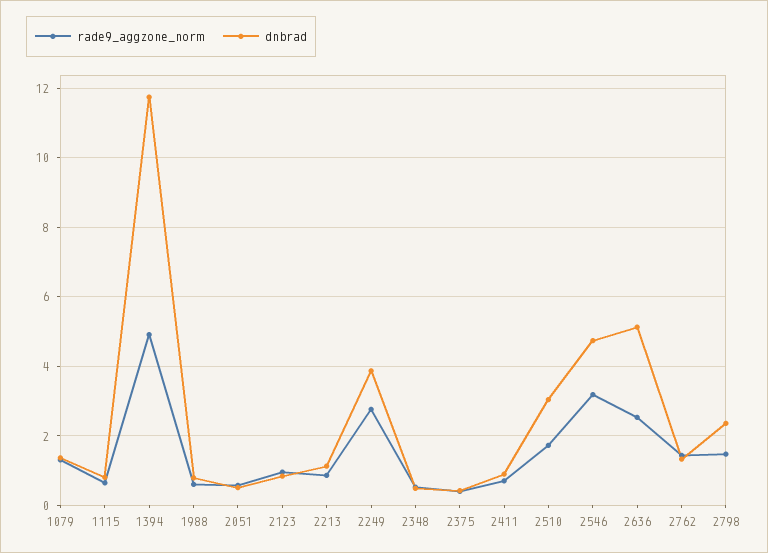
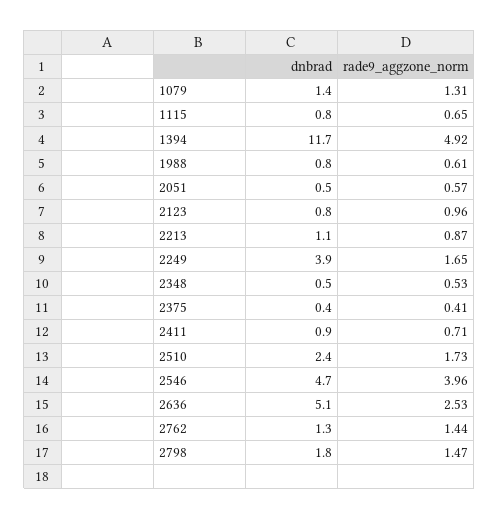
  {
    "rade9_aggzone_norm": {
      "1079": 1.31,
      "1115": 0.65,
      "1394": 4.92,
      "1988": 0.61,
      "2051": 0.57,
      "2123": 0.96,
      "2213": 0.87,
-     "2249": 2.8,
+     "2249": 1.65,
      "2348": 0.53,
      "2375": 0.41,
      "2411": 0.71,
      "2510": 1.73,
-     "2546": 3.2,
+     "2546": 3.96,
      "2636": 2.53,
      "2762": 1.44,
      "2798": 1.47
    },
    "dnbrad": {
      "1079": 1.4,
      "1115": 0.8,
      "1394": 11.7,
      "1988": 0.8,
      "2051": 0.5,
      "2123": 0.8,
      "2213": 1.1,
      "2249": 3.9,
      "2348": 0.5,
      "2375": 0.4,
      "2411": 0.9,
-     "2510": 3,
+     "2510": 2.4,
      "2546": 4.7,
      "2636": 5.1,
      "2762": 1.3,
-     "2798": 2.4
+     "2798": 1.8
    }
  }

